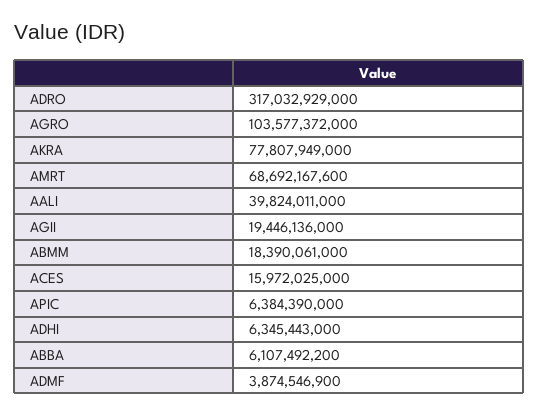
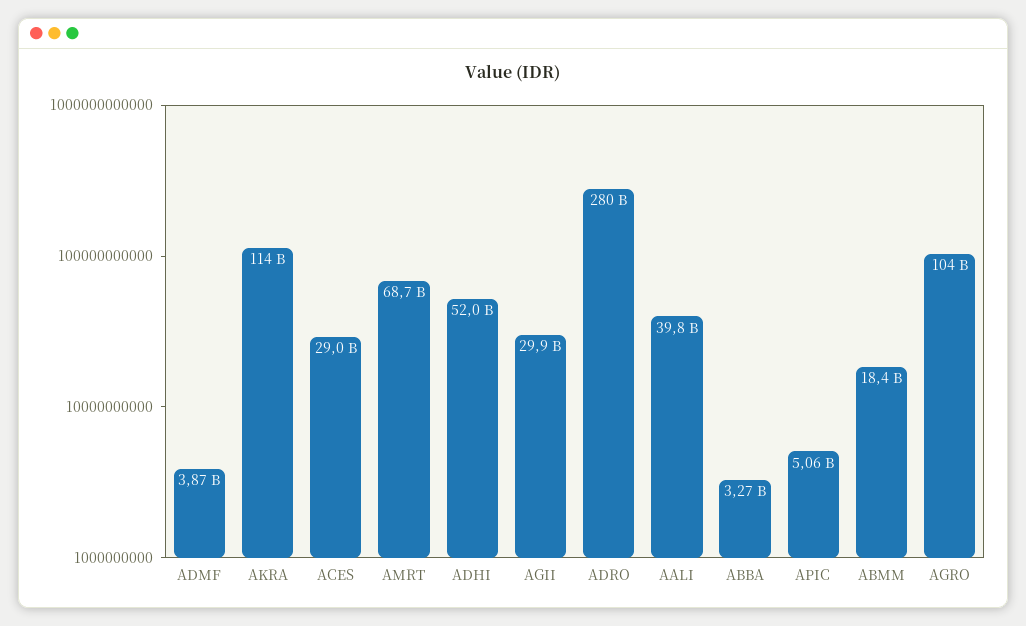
  {
-   "ADRO": 317032929000,
+   "ADRO": 280000000000,
    "AGRO": 103577372000,
-   "AKRA": 77807949000,
+   "AKRA": 114000000000,
    "AMRT": 68692167600,
    "AALI": 39824011000,
-   "AGII": 19446136000,
+   "AGII": 29900000000,
    "ABMM": 18390061000,
-   "ACES": 15972025000,
+   "ACES": 29000000000,
-   "APIC": 6384390000,
+   "APIC": 5060000000,
-   "ADHI": 6345443000,
+   "ADHI": 52000000000,
-   "ABBA": 6107492200,
+   "ABBA": 3270000000,
    "ADMF": 3874546900
  }

